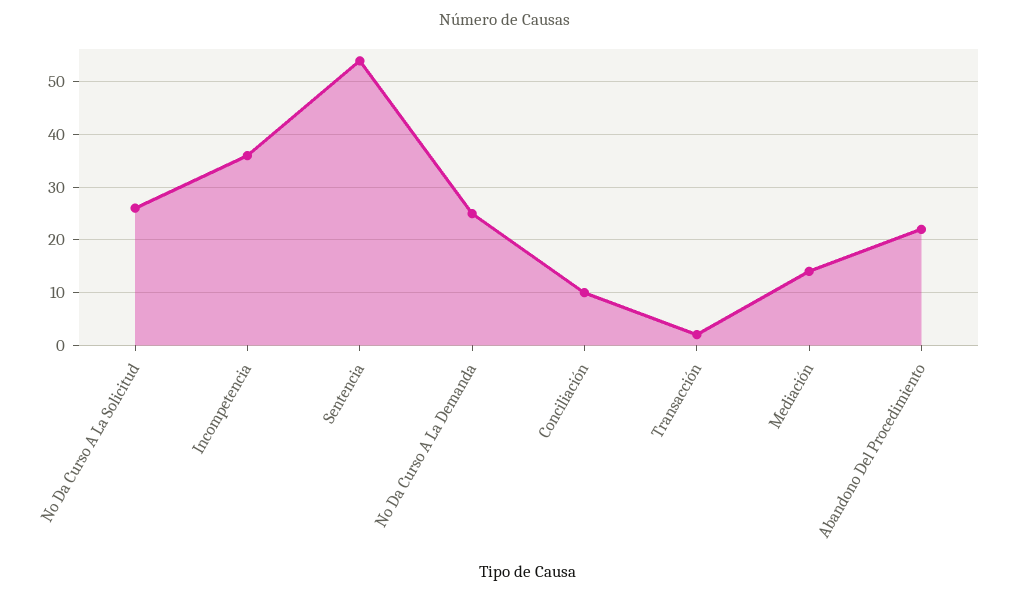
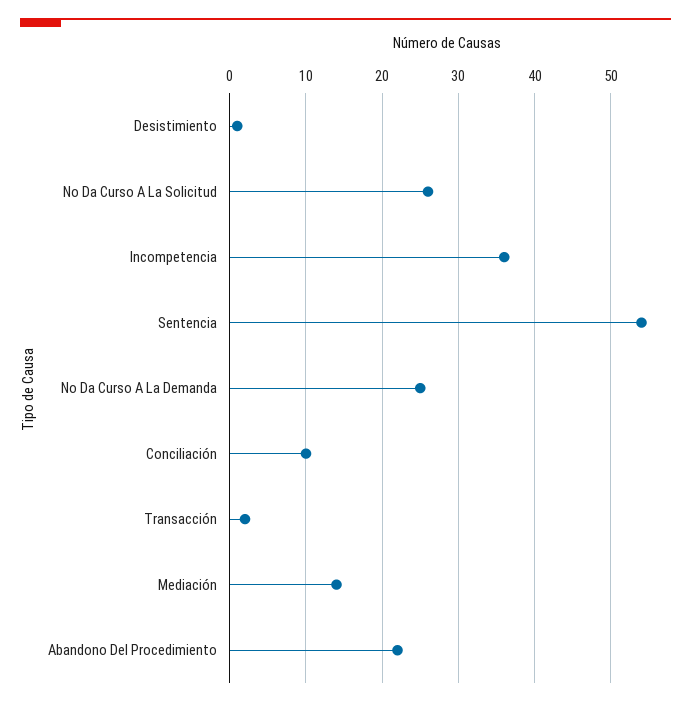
  {
    "No Da Curso A La Solicitud": 26,
    "Incompetencia": 36,
    "Sentencia": 54,
    "No Da Curso A La Demanda": 25,
    "Conciliación": 10,
    "Transacción": 2,
    "Mediación": 14,
-   "Abandono Del Procedimiento": 22
+   "Abandono Del Procedimiento": 22,
+   "Desistimiento": 1
  }

